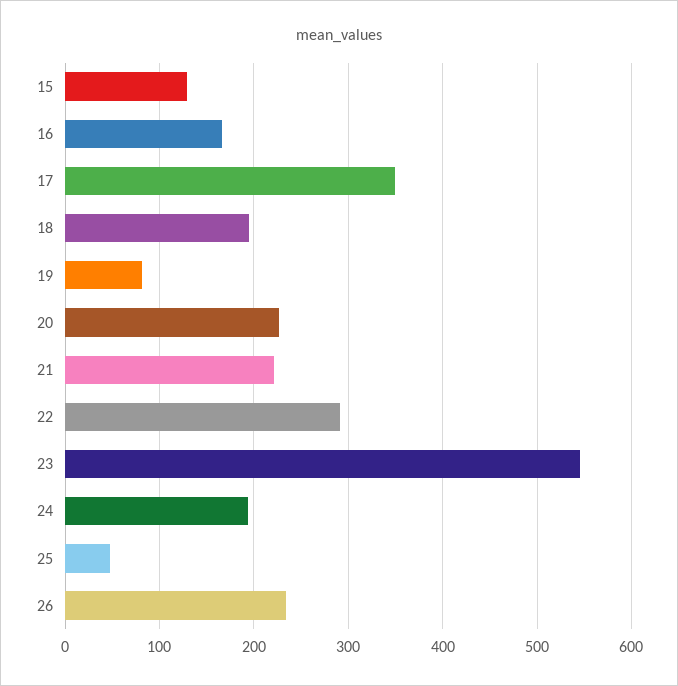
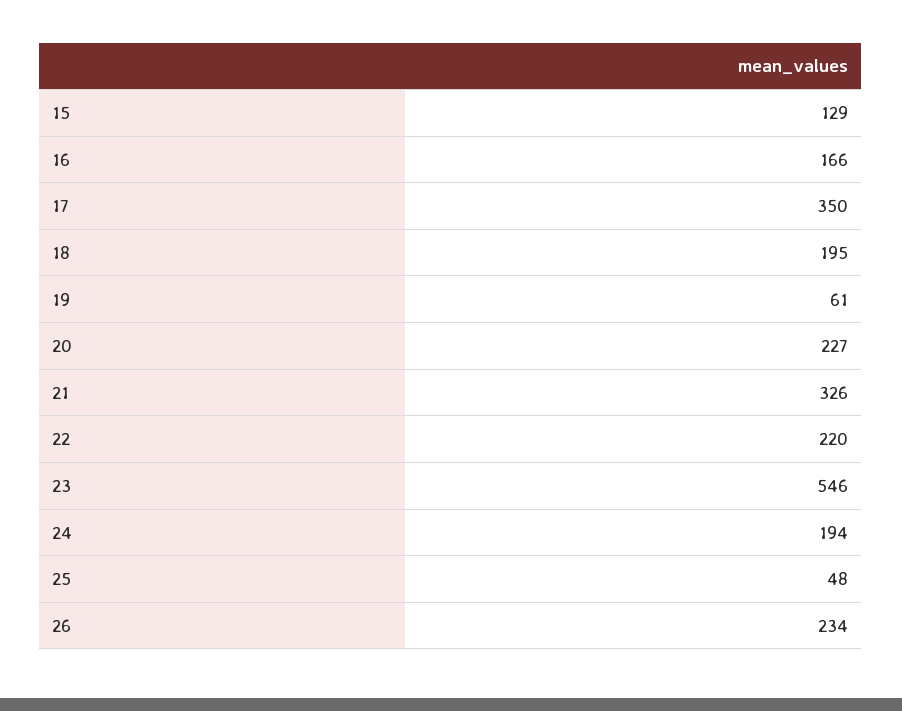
  {
    "15": 129,
    "16": 166,
    "17": 350,
    "18": 195,
-   "19": 80,
+   "19": 61,
    "20": 227,
-   "21": 220,
+   "21": 326,
-   "22": 290,
+   "22": 220,
    "23": 546,
    "24": 194,
    "25": 48,
    "26": 234
  }

